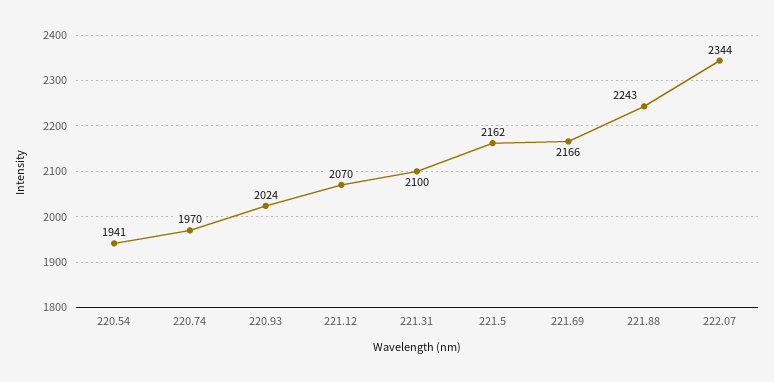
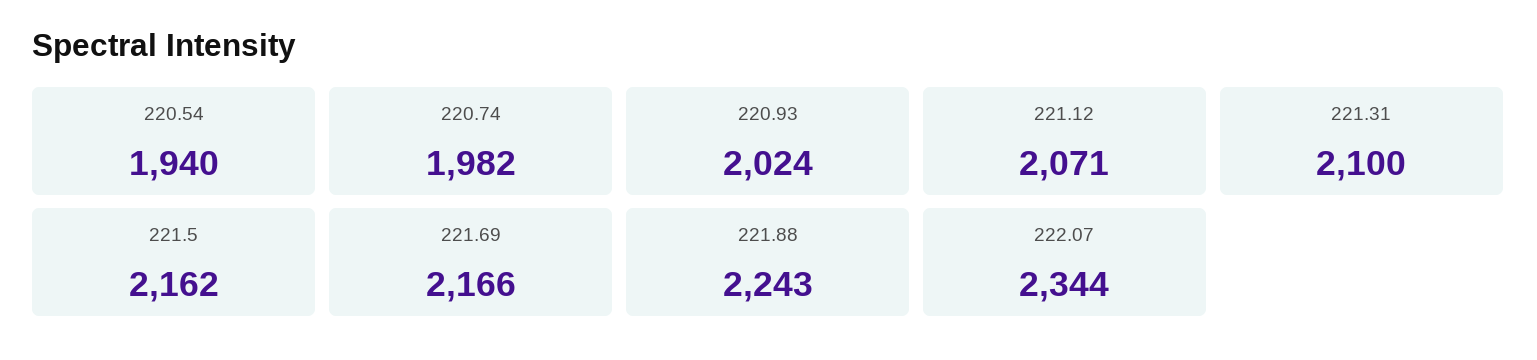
  {
-   "220.54": 1941,
+   "220.54": 1940,
-   "220.74": 1970,
+   "220.74": 1982,
    "220.93": 2024,
-   "221.12": 2070,
+   "221.12": 2071,
    "221.31": 2100,
    "221.5": 2162,
    "221.69": 2166,
    "221.88": 2243,
    "222.07": 2344
  }

